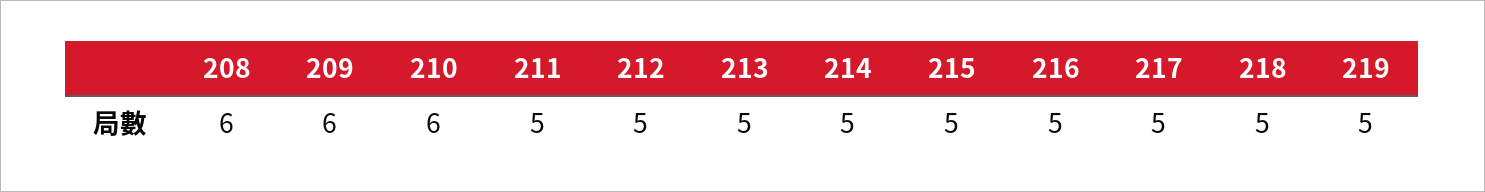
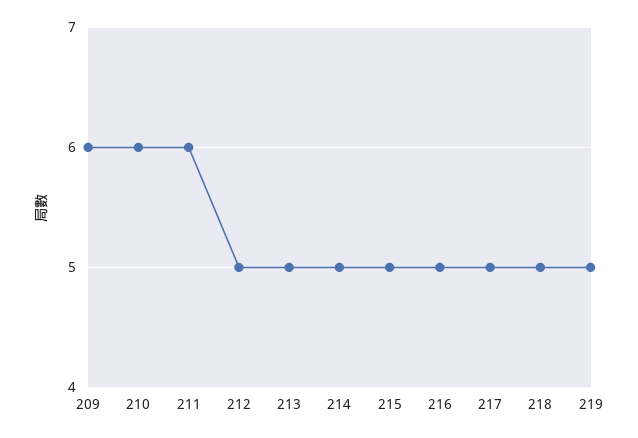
  {
-   "208": 6,
    "209": 6,
    "210": 6,
-   "211": 5,
+   "211": 6,
    "212": 5,
    "213": 5,
    "214": 5,
    "215": 5,
    "216": 5,
    "217": 5,
    "218": 5,
    "219": 5
  }

